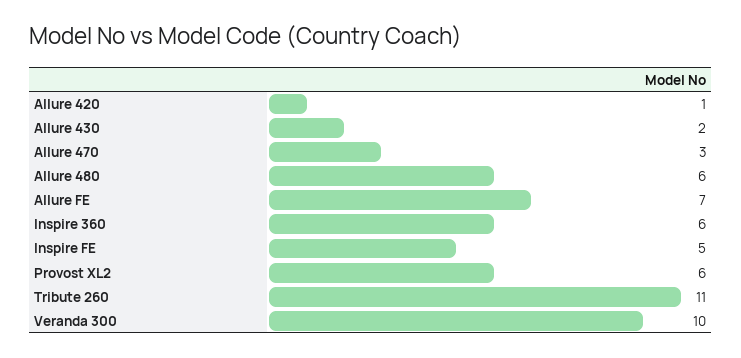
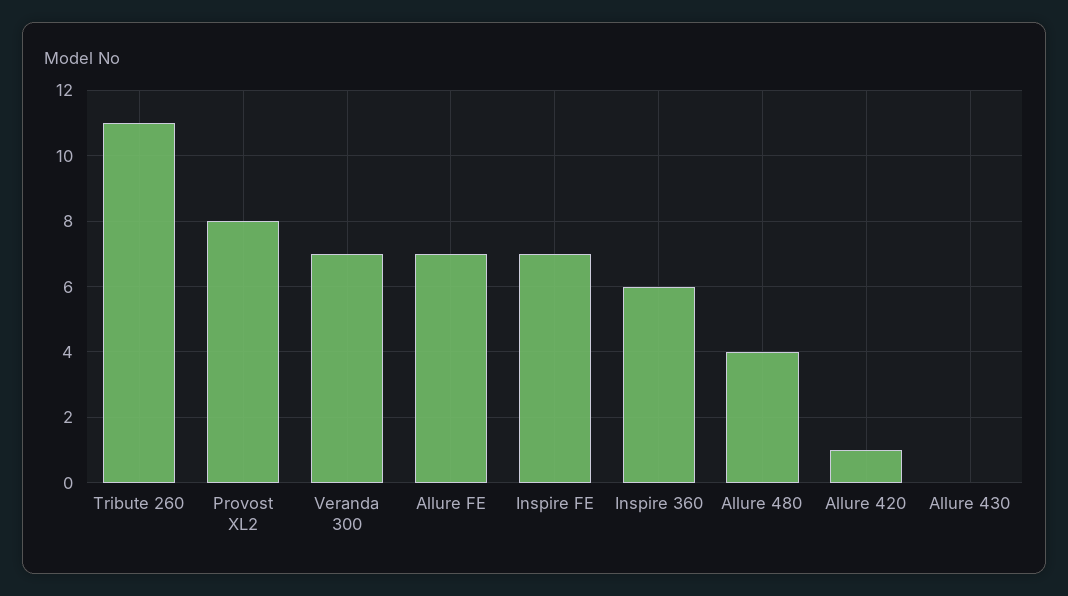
  {
    "Allure 420": 1,
-   "Allure 430": 2,
+   "Allure 430": 0,
-   "Allure 470": 3,
-   "Allure 480": 6,
+   "Allure 480": 4,
    "Allure FE": 7,
    "Inspire 360": 6,
-   "Inspire FE": 5,
+   "Inspire FE": 7,
-   "Provost XL2": 6,
+   "Provost XL2": 8,
    "Tribute 260": 11,
-   "Veranda 300": 10
+   "Veranda 300": 7
  }

